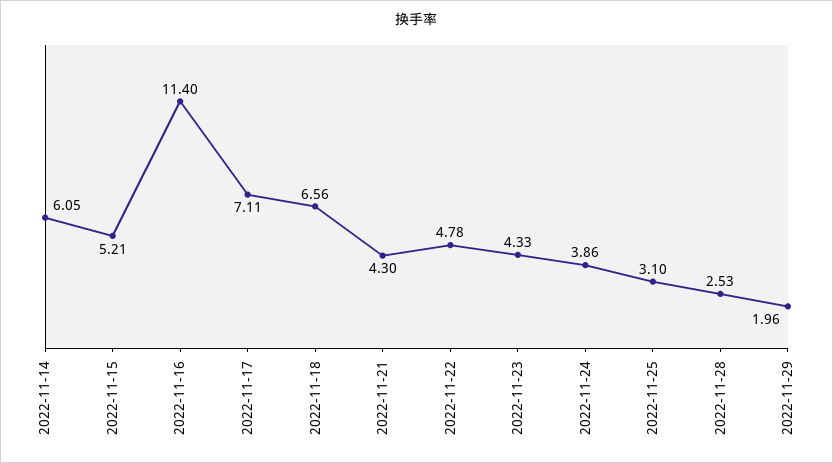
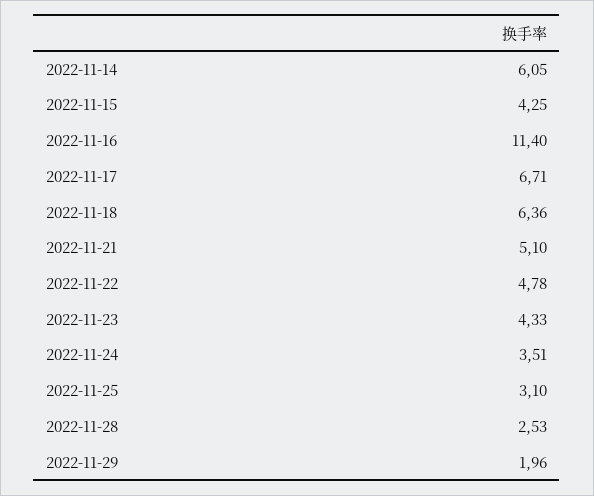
  {
    "2022-11-14": 6.05,
-   "2022-11-15": 5.21,
+   "2022-11-15": 4.25,
    "2022-11-16": 11.4,
-   "2022-11-17": 7.11,
+   "2022-11-17": 6.71,
-   "2022-11-18": 6.56,
+   "2022-11-18": 6.36,
-   "2022-11-21": 4.3,
+   "2022-11-21": 5.1,
    "2022-11-22": 4.78,
    "2022-11-23": 4.33,
-   "2022-11-24": 3.86,
+   "2022-11-24": 3.51,
    "2022-11-25": 3.1,
    "2022-11-28": 2.53,
    "2022-11-29": 1.96
  }

